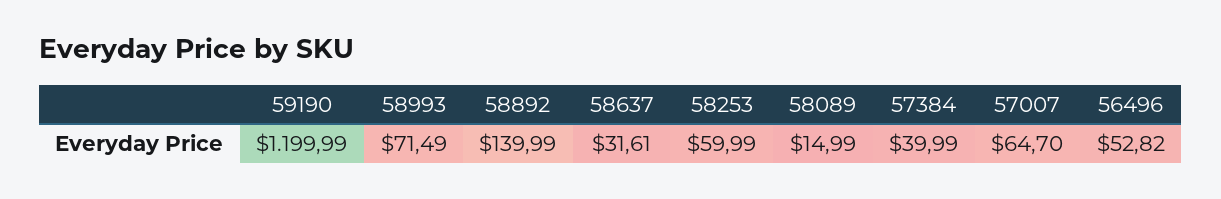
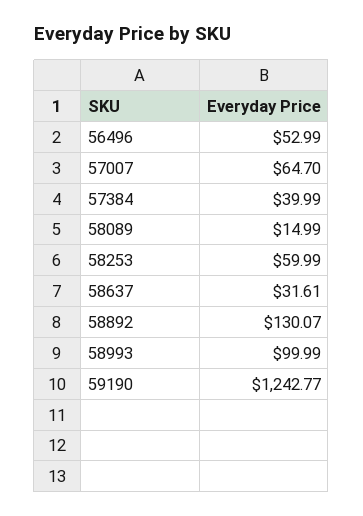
  {
-   "59190": 1199.99,
+   "59190": 1242.77,
-   "58993": 71.49,
+   "58993": 99.99,
-   "58892": 139.99,
+   "58892": 130.07,
    "58637": 31.61,
    "58253": 59.99,
    "58089": 14.99,
    "57384": 39.99,
    "57007": 64.7,
-   "56496": 52.82
+   "56496": 52.99
  }

